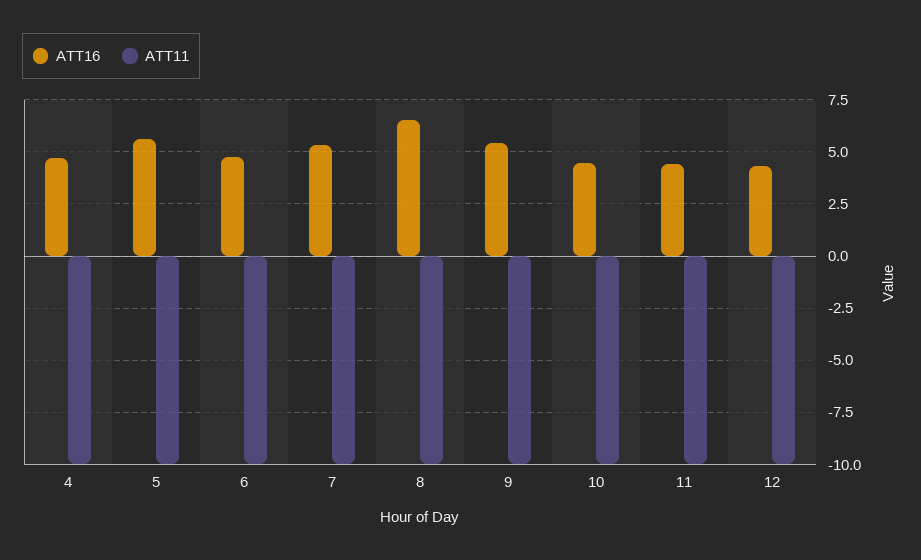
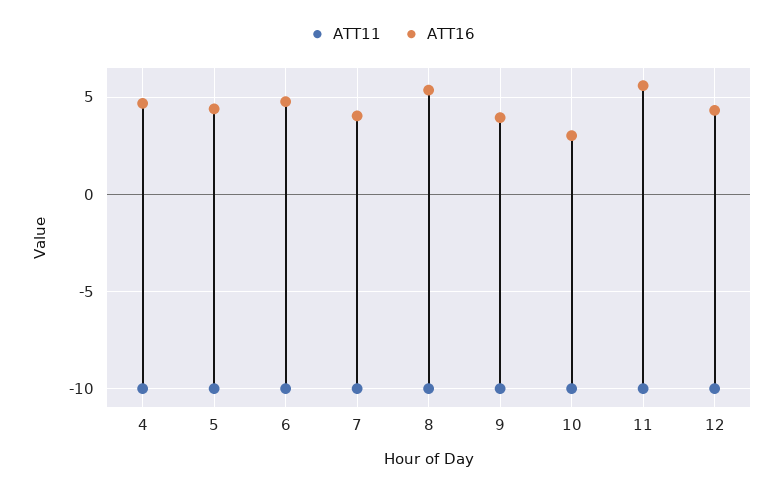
  {
    "ATT16": {
      "4": 4.5,
-     "5": 5.5,
+     "5": 4.5,
      "6": 5,
-     "7": 5.5,
+     "7": 4,
-     "8": 6.5,
+     "8": 5.5,
-     "9": 5.5,
+     "9": 4,
-     "10": 4.5,
+     "10": 3,
-     "11": 4.5,
+     "11": 5.5,
      "12": 4.5
    },
    "ATT11": {
      "4": -10,
      "5": -10,
      "6": -10,
      "7": -10,
      "8": -10,
      "9": -10,
      "10": -10,
      "11": -10,
      "12": -10
    }
  }

